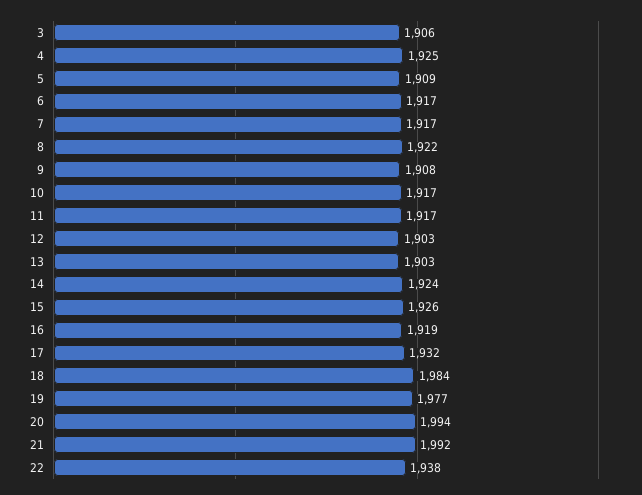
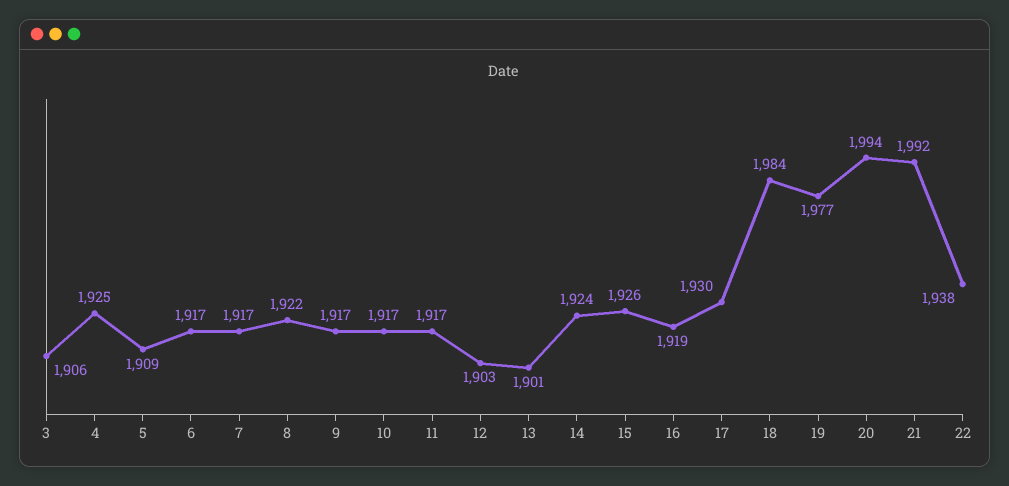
  {
    "3": 1906,
    "4": 1925,
    "5": 1909,
    "6": 1917,
    "7": 1917,
    "8": 1922,
-   "9": 1908,
+   "9": 1917,
    "10": 1917,
    "11": 1917,
    "12": 1903,
-   "13": 1903,
+   "13": 1901,
    "14": 1924,
    "15": 1926,
    "16": 1919,
-   "17": 1932,
+   "17": 1930,
    "18": 1984,
    "19": 1977,
    "20": 1994,
    "21": 1992,
    "22": 1938
  }

